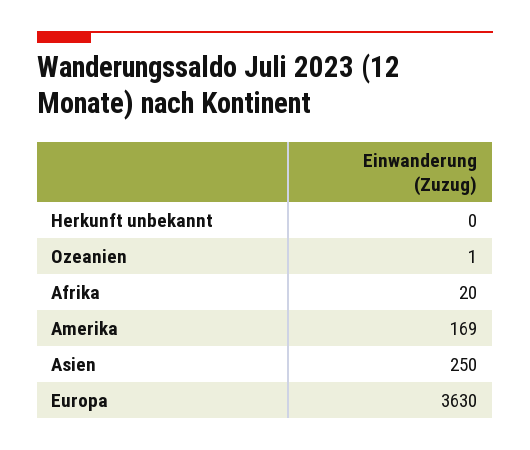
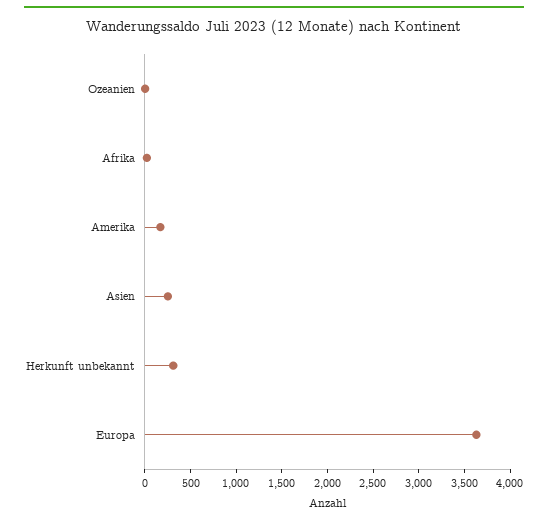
  {
-   "Herkunft unbekannt": 0,
+   "Herkunft unbekannt": 300,
    "Ozeanien": 1,
    "Afrika": 20,
    "Amerika": 169,
    "Asien": 250,
    "Europa": 3630
  }

